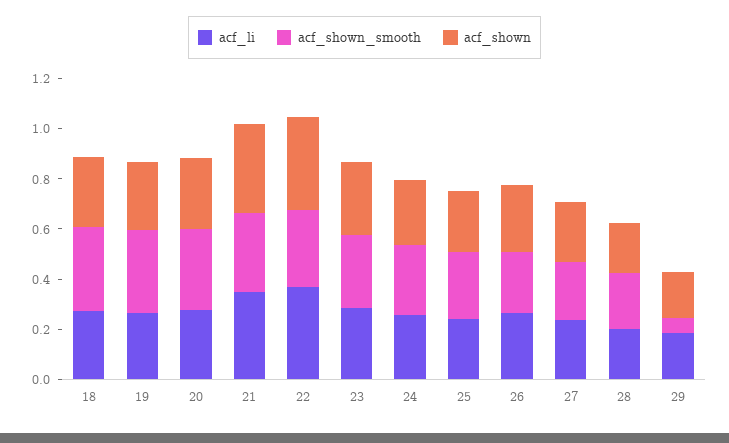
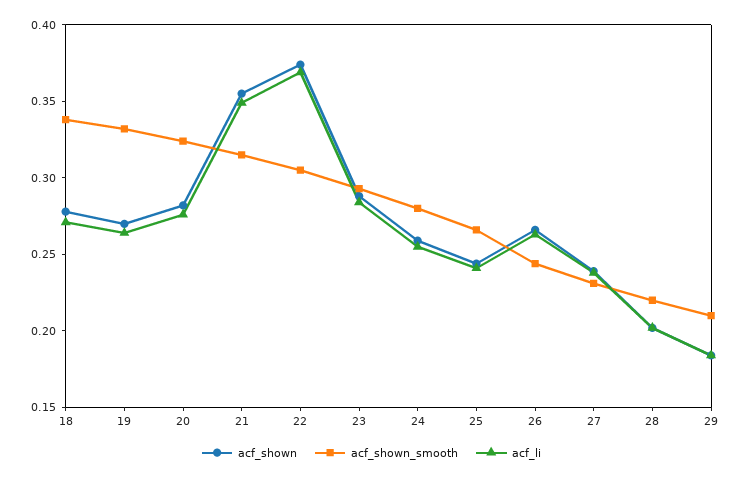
  {
    "acf_li": {
      "18": 0.27,
      "19": 0.26,
      "20": 0.28,
      "21": 0.35,
      "22": 0.37,
      "23": 0.28,
      "24": 0.26,
      "25": 0.24,
      "26": 0.26,
      "27": 0.24,
      "28": 0.2,
      "29": 0.18
    },
    "acf_shown_smooth": {
      "18": 0.34,
      "19": 0.33,
      "20": 0.32,
      "21": 0.32,
      "22": 0.31,
      "23": 0.29,
      "24": 0.28,
      "25": 0.27,
      "26": 0.24,
      "27": 0.23,
      "28": 0.22,
-     "29": 0.05
+     "29": 0.21
    },
    "acf_shown": {
      "18": 0.28,
      "19": 0.27,
      "20": 0.28,
      "21": 0.36,
      "22": 0.37,
      "23": 0.29,
      "24": 0.26,
      "25": 0.24,
      "26": 0.27,
      "27": 0.24,
      "28": 0.2,
      "29": 0.18
    }
  }

